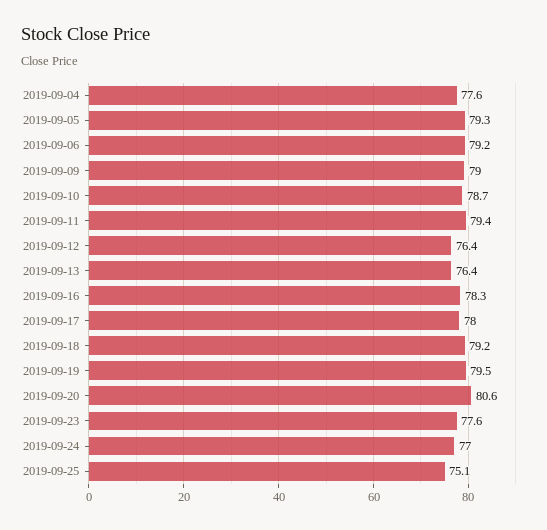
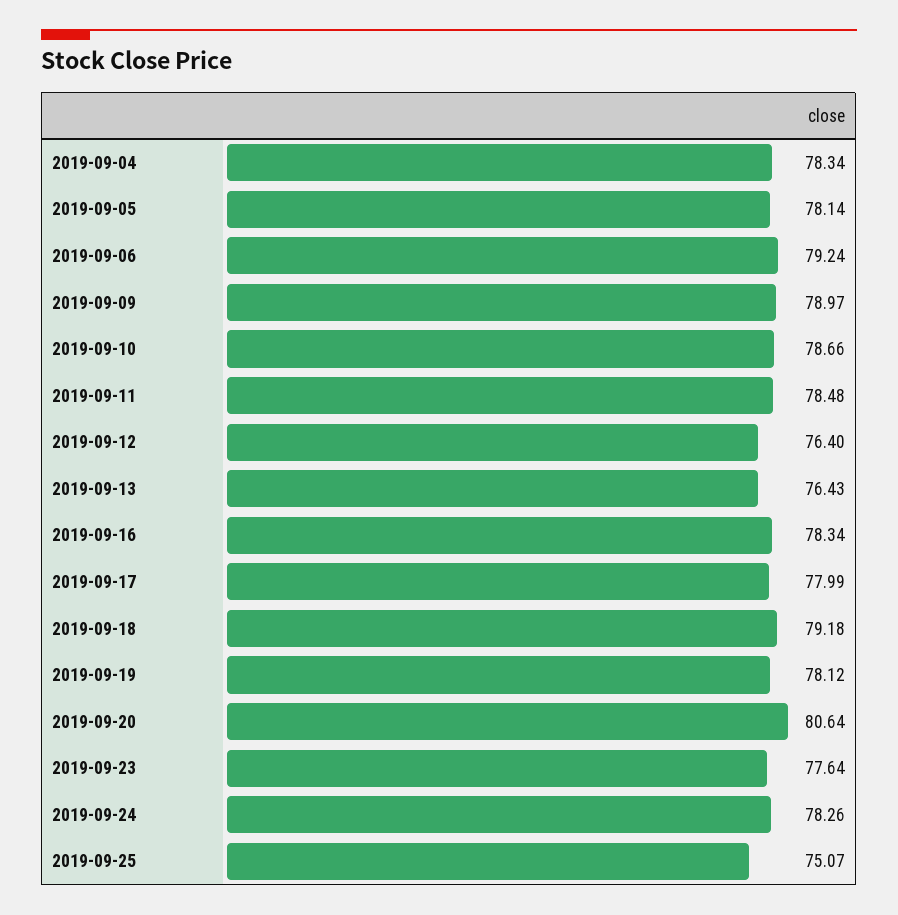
  {
-   "2019-09-04": 77.6,
+   "2019-09-04": 78.34,
-   "2019-09-05": 79.3,
+   "2019-09-05": 78.14,
    "2019-09-06": 79.24,
    "2019-09-09": 78.97,
    "2019-09-10": 78.66,
-   "2019-09-11": 79.4,
+   "2019-09-11": 78.48,
    "2019-09-12": 76.4,
    "2019-09-13": 76.43,
    "2019-09-16": 78.34,
    "2019-09-17": 77.99,
    "2019-09-18": 79.18,
-   "2019-09-19": 79.5,
+   "2019-09-19": 78.12,
    "2019-09-20": 80.64,
    "2019-09-23": 77.64,
-   "2019-09-24": 77,
+   "2019-09-24": 78.26,
    "2019-09-25": 75.07
  }

